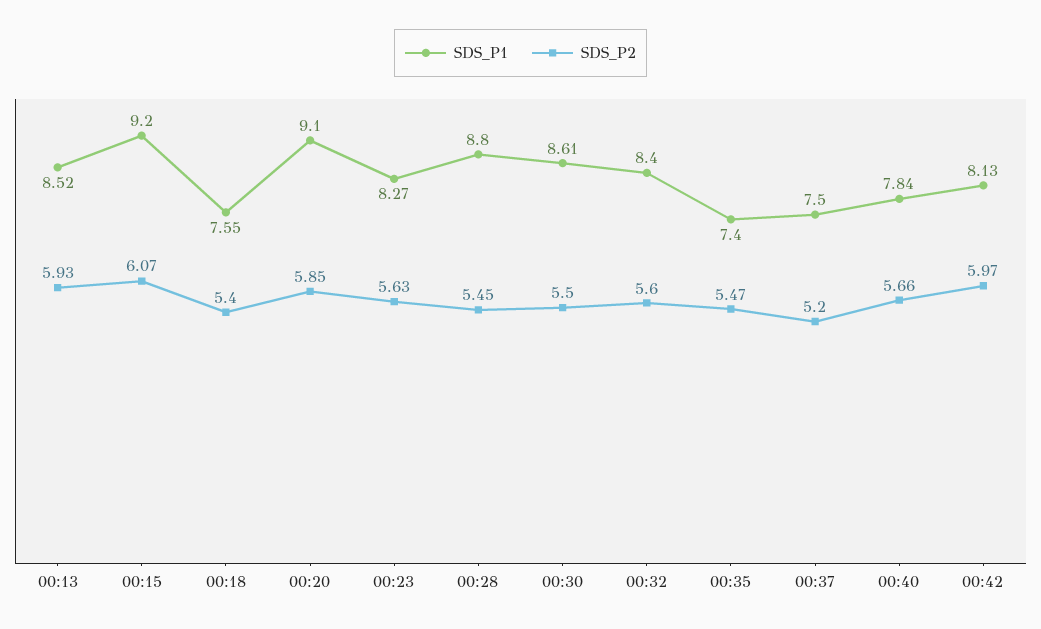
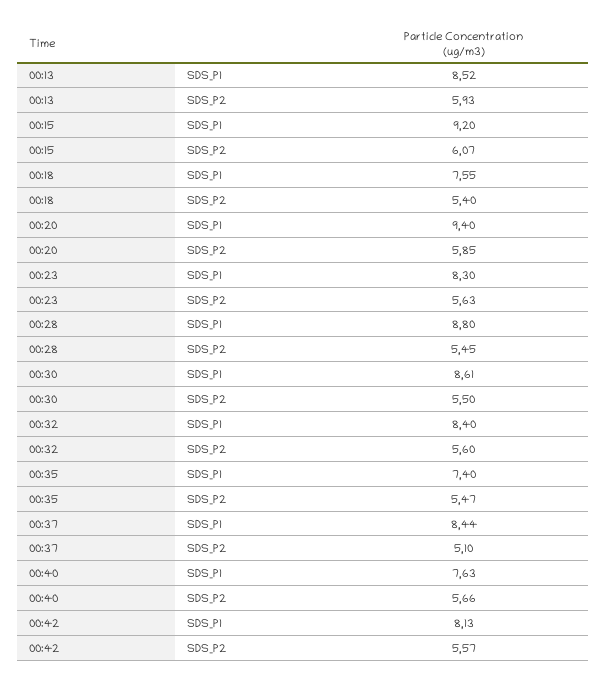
  {
    "SDS_P1": {
      "00:13": 8.52,
      "00:15": 9.2,
      "00:18": 7.55,
-     "00:20": 9.1,
+     "00:20": 9.4,
-     "00:23": 8.27,
+     "00:23": 8.3,
      "00:28": 8.8,
      "00:30": 8.61,
      "00:32": 8.4,
      "00:35": 7.4,
-     "00:37": 7.5,
+     "00:37": 8.44,
-     "00:40": 7.84,
+     "00:40": 7.63,
      "00:42": 8.13
    },
    "SDS_P2": {
      "00:13": 5.93,
      "00:15": 6.07,
      "00:18": 5.4,
      "00:20": 5.85,
      "00:23": 5.63,
      "00:28": 5.45,
      "00:30": 5.5,
      "00:32": 5.6,
      "00:35": 5.47,
-     "00:37": 5.2,
+     "00:37": 5.1,
      "00:40": 5.66,
-     "00:42": 5.97
+     "00:42": 5.57
    }
  }

